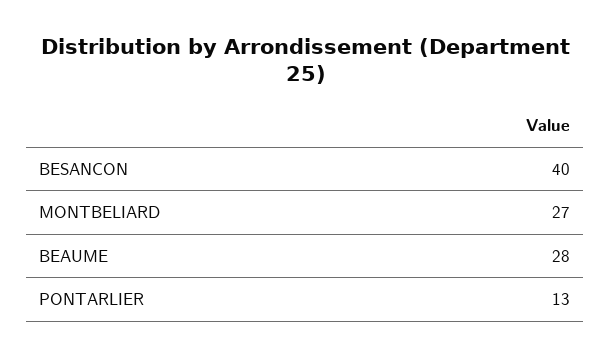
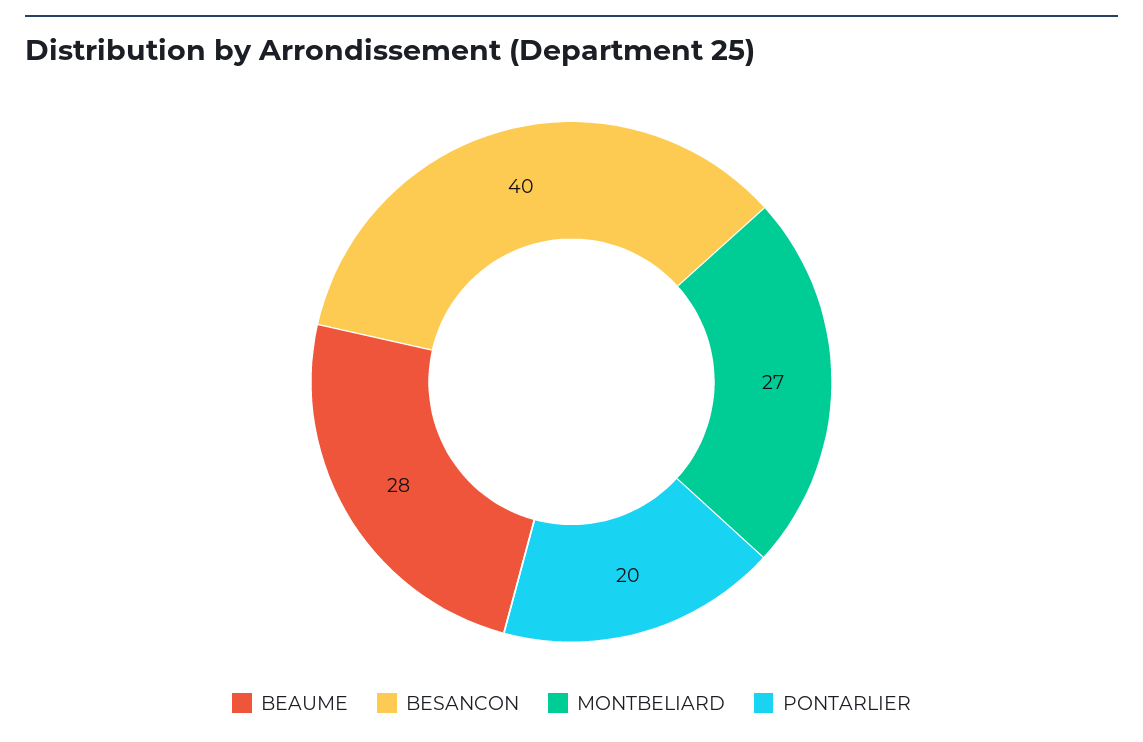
  {
    "BESANCON": 40,
    "MONTBELIARD": 27,
    "BEAUME": 28,
-   "PONTARLIER": 13
+   "PONTARLIER": 20
  }

